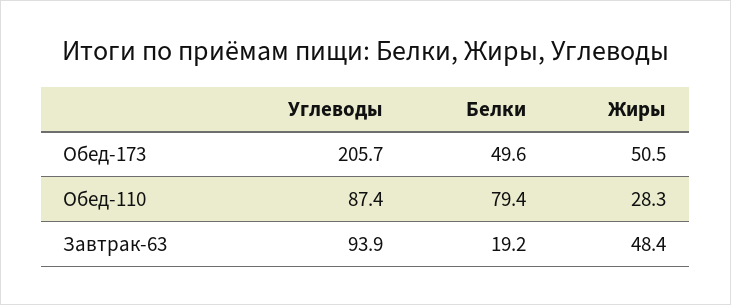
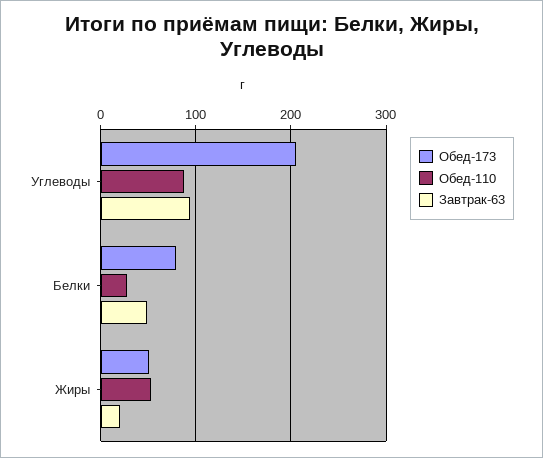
  {
    "Обед-173": {
      "Углеводы": 205.7,
-     "Белки": 49.6,
+     "Белки": 80,
      "Жиры": 50.5
    },
    "Обед-110": {
      "Углеводы": 87.4,
-     "Белки": 79.4,
+     "Белки": 30,
-     "Жиры": 28.3
+     "Жиры": 50
    },
    "Завтрак-63": {
      "Углеводы": 93.9,
-     "Белки": 19.2,
+     "Белки": 50,
-     "Жиры": 48.4
+     "Жиры": 20
    }
  }

